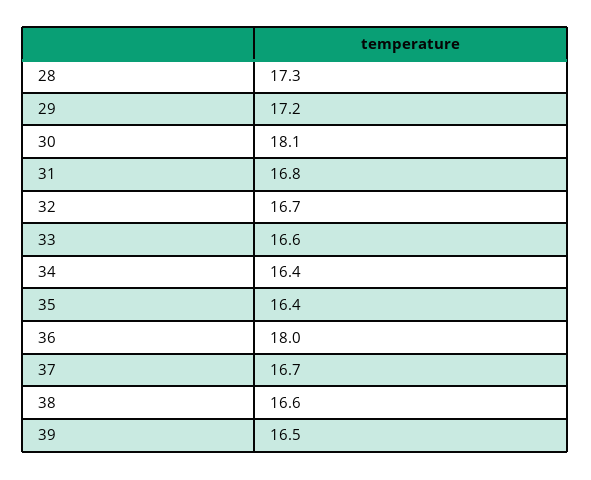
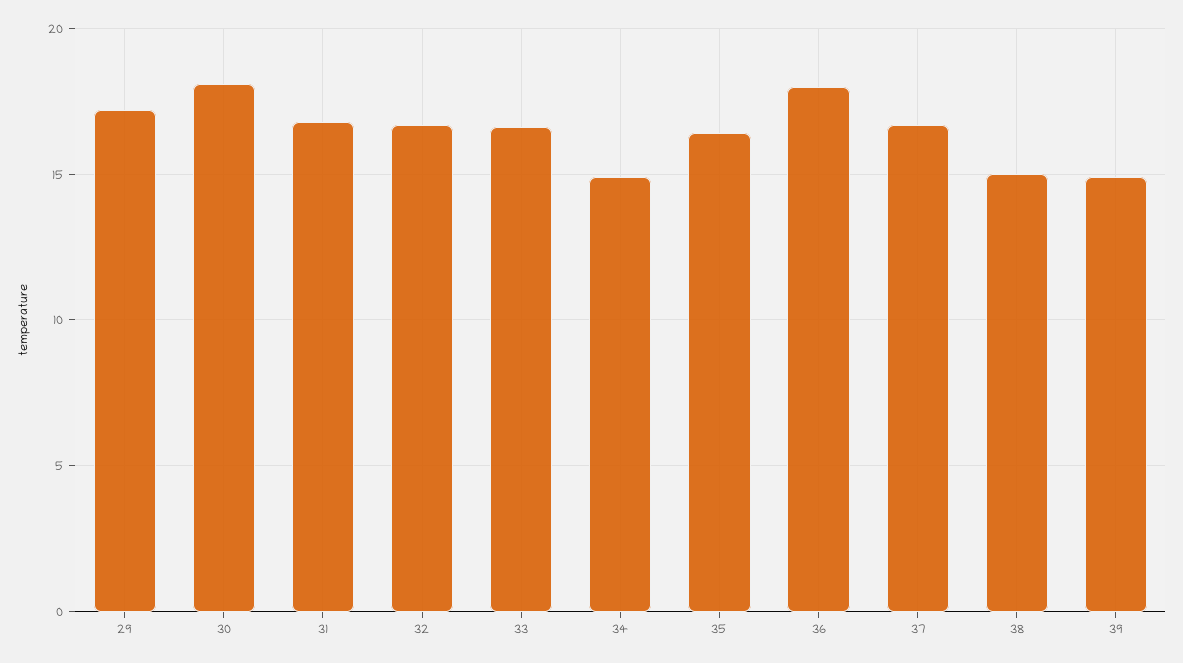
  {
-   "28": 17.3,
    "29": 17.2,
    "30": 18.1,
    "31": 16.8,
    "32": 16.7,
    "33": 16.6,
-   "34": 16.4,
+   "34": 15,
    "35": 16.4,
    "36": 18,
    "37": 16.7,
-   "38": 16.6,
+   "38": 15,
-   "39": 16.5
+   "39": 15
  }

